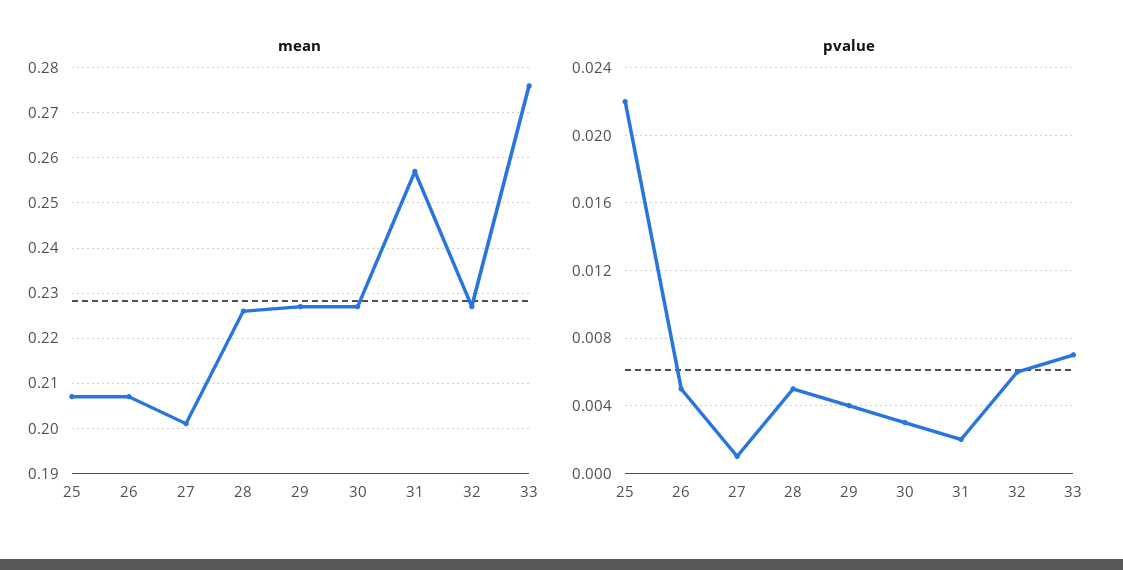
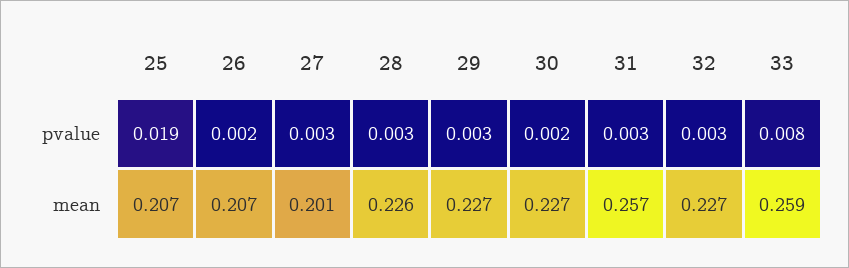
  {
    "mean": {
      "25": 0.207,
      "26": 0.207,
      "27": 0.201,
      "28": 0.226,
      "29": 0.227,
      "30": 0.227,
      "31": 0.257,
      "32": 0.227,
-     "33": 0.275
+     "33": 0.259
    },
    "pvalue": {
-     "25": 0.022,
+     "25": 0.019,
-     "26": 0.005,
+     "26": 0.002,
-     "27": 0.001,
+     "27": 0.003,
-     "28": 0.005,
+     "28": 0.003,
-     "29": 0.004,
+     "29": 0.003,
-     "30": 0.003,
+     "30": 0.002,
-     "31": 0.002,
+     "31": 0.003,
-     "32": 0.006,
+     "32": 0.003,
-     "33": 0.007
+     "33": 0.008
    }
  }

